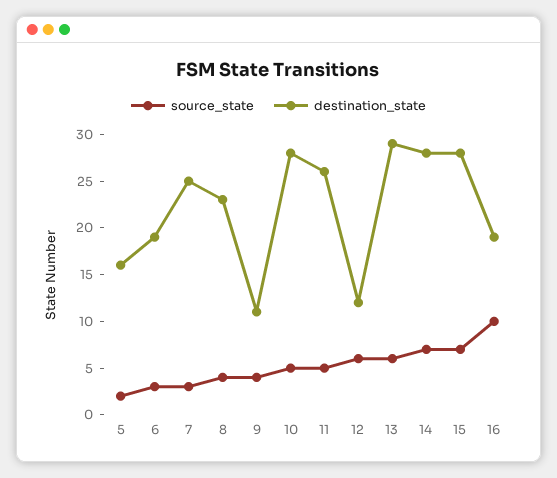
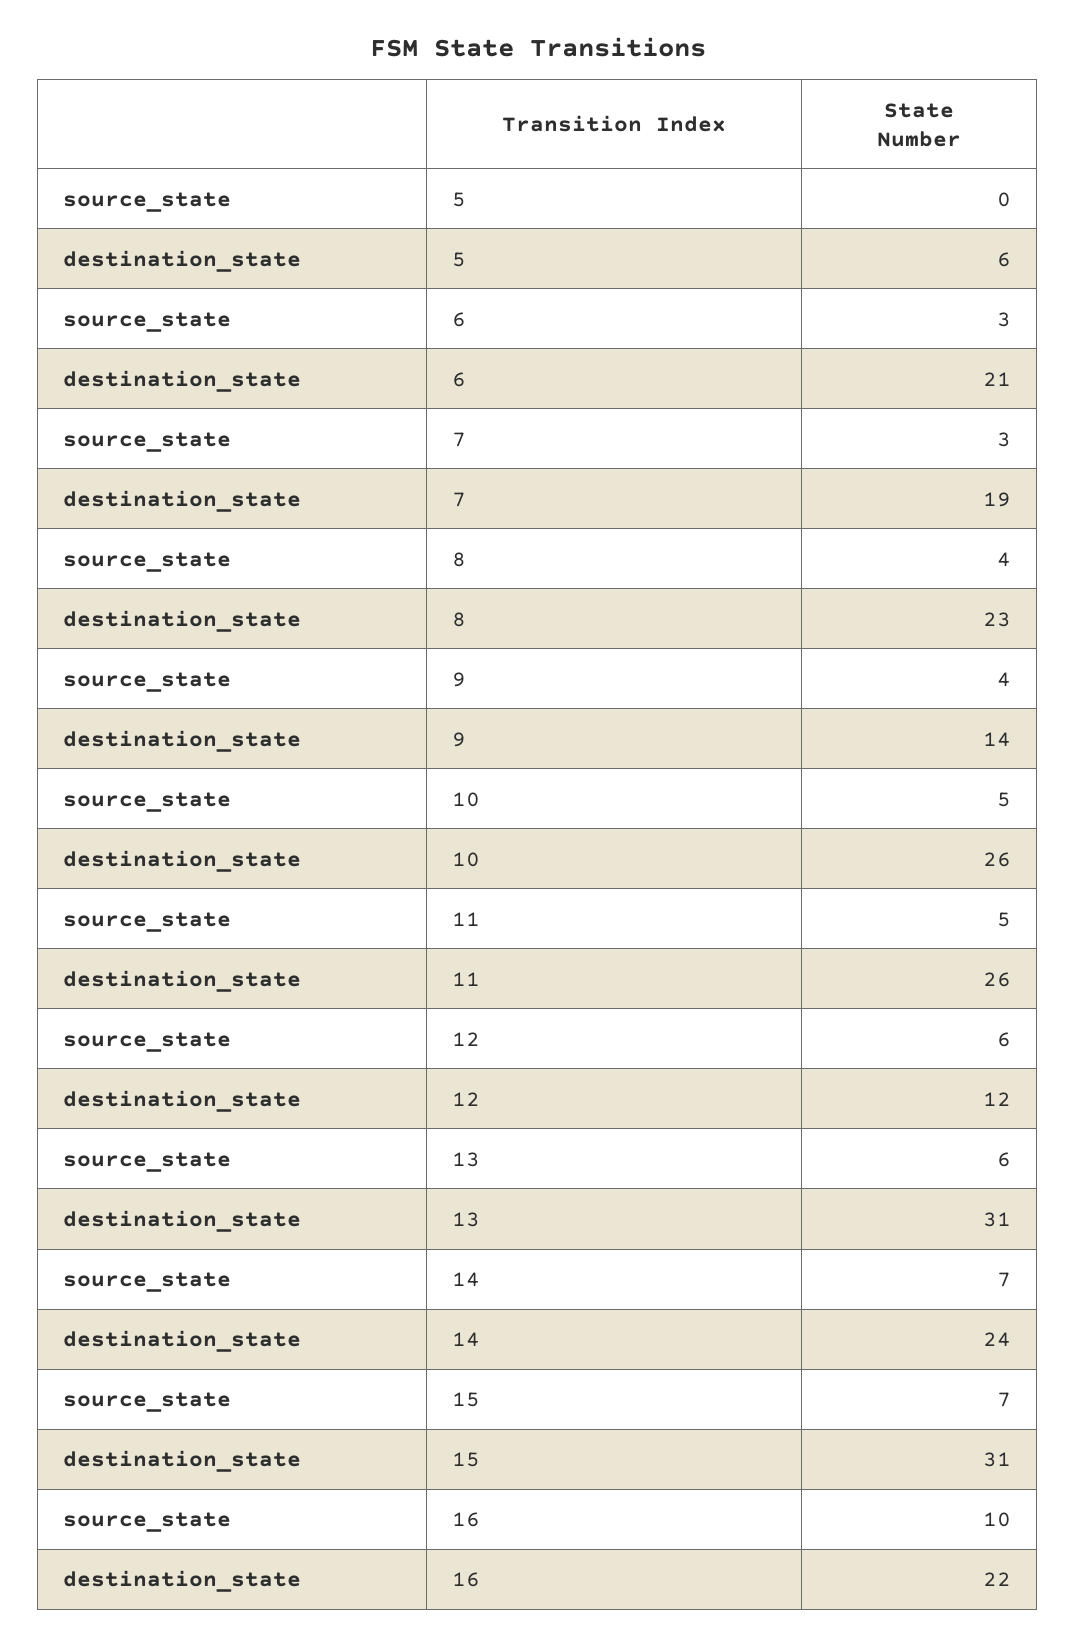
  {
    "source_state": {
-     "5": 2,
+     "5": 0,
      "6": 3,
      "7": 3,
      "8": 4,
      "9": 4,
      "10": 5,
      "11": 5,
      "12": 6,
      "13": 6,
      "14": 7,
      "15": 7,
      "16": 10
    },
    "destination_state": {
-     "5": 16,
+     "5": 6,
-     "6": 19,
+     "6": 21,
-     "7": 25,
+     "7": 19,
      "8": 23,
-     "9": 11,
+     "9": 14,
-     "10": 28,
+     "10": 26,
      "11": 26,
      "12": 12,
-     "13": 29,
+     "13": 31,
-     "14": 28,
+     "14": 24,
-     "15": 28,
+     "15": 31,
-     "16": 19
+     "16": 22
    }
  }

